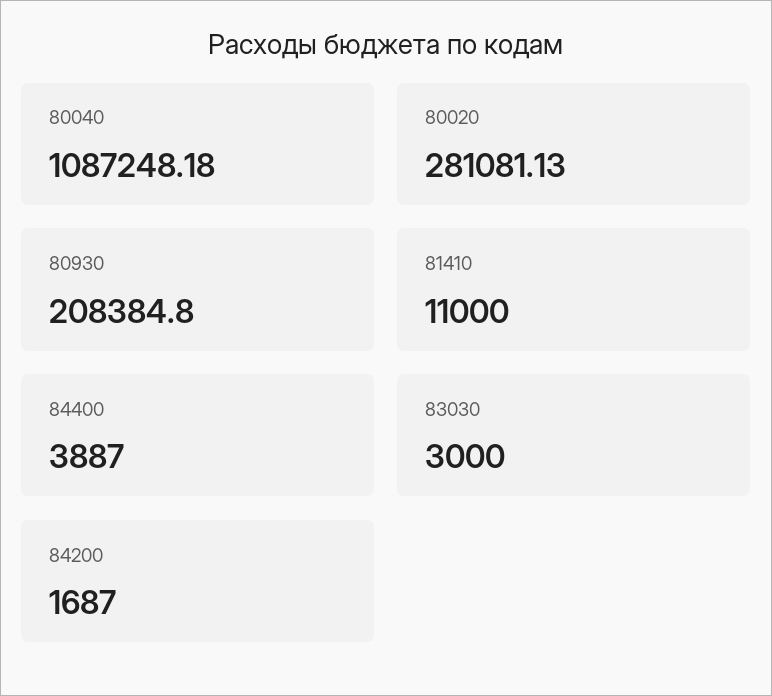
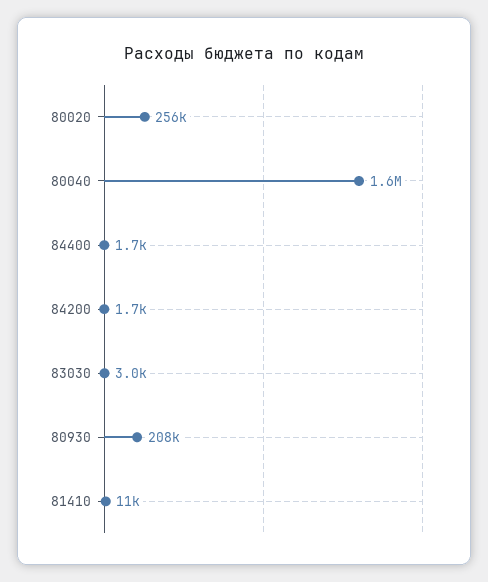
  {
-   "80040": 1087248.18,
+   "80040": 1600000,
-   "80020": 281081.13,
+   "80020": 256000,
    "80930": 208384.8,
    "81410": 11000,
-   "84400": 3887,
+   "84400": 1700,
    "83030": 3000,
    "84200": 1687
  }

